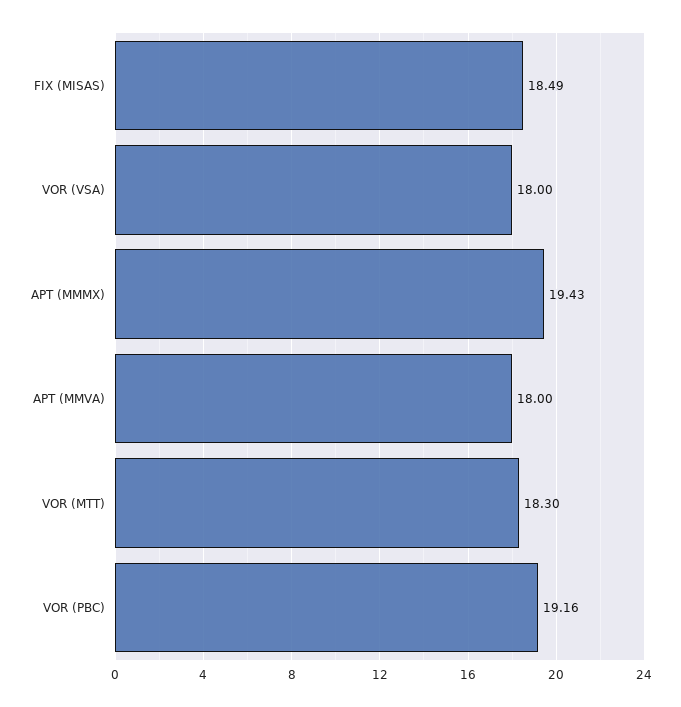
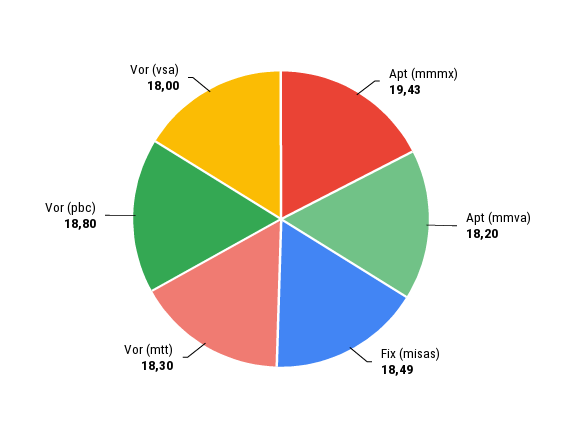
  {
    "FIX (MISAS)": 18.49,
    "VOR (VSA)": 18,
    "APT (MMMX)": 19.43,
-   "APT (MMVA)": 18,
+   "APT (MMVA)": 18.2,
    "VOR (MTT)": 18.3,
-   "VOR (PBC)": 19.16
+   "VOR (PBC)": 18.8
  }

